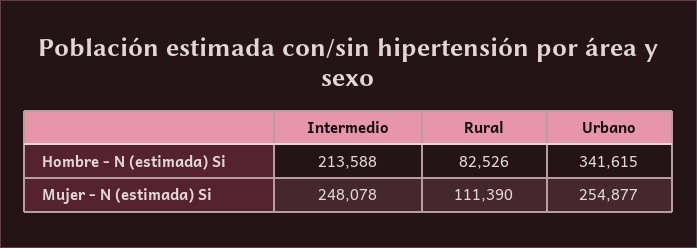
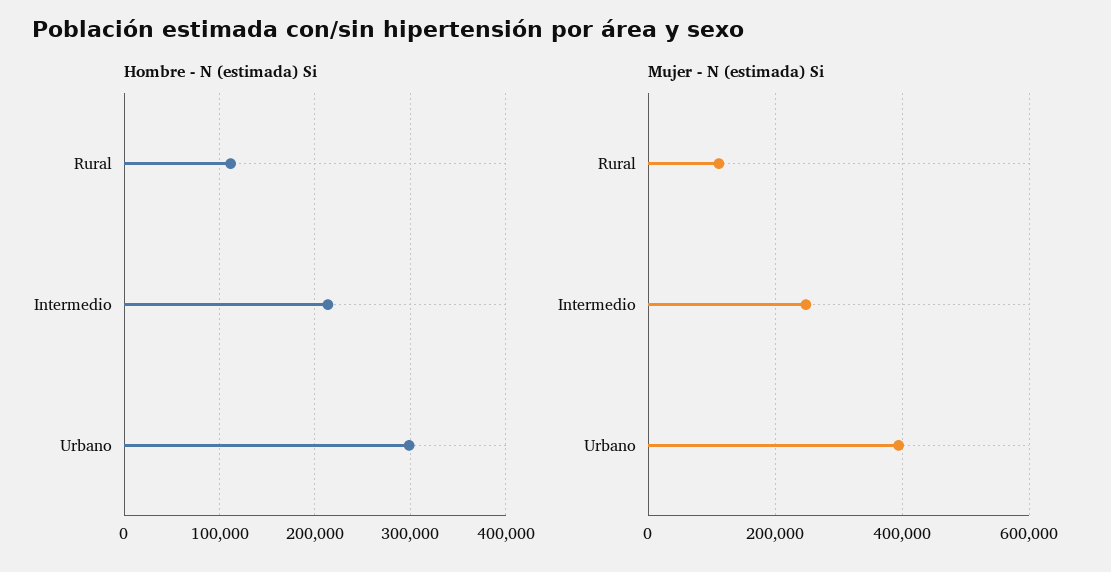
  {
    "Hombre - N (estimada) Si": {
      "Intermedio": 213588,
-     "Rural": 82526,
+     "Rural": 110000,
-     "Urbano": 341615
+     "Urbano": 300000
    },
    "Mujer - N (estimada) Si": {
      "Intermedio": 248078,
      "Rural": 111390,
-     "Urbano": 254877
+     "Urbano": 400000
    }
  }

